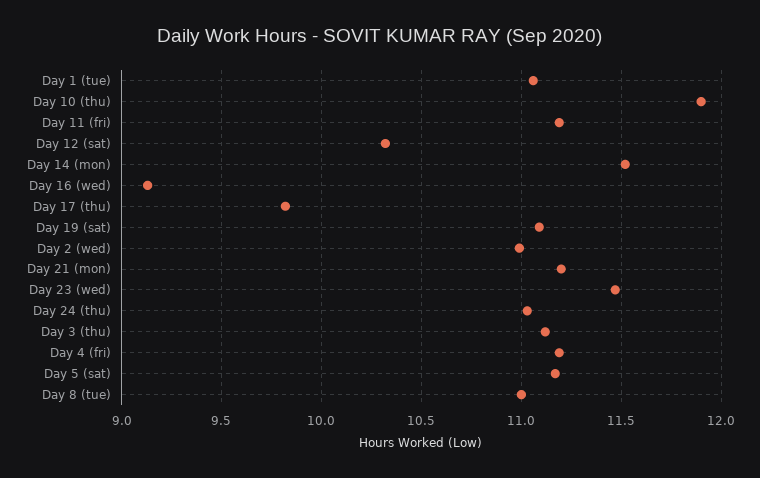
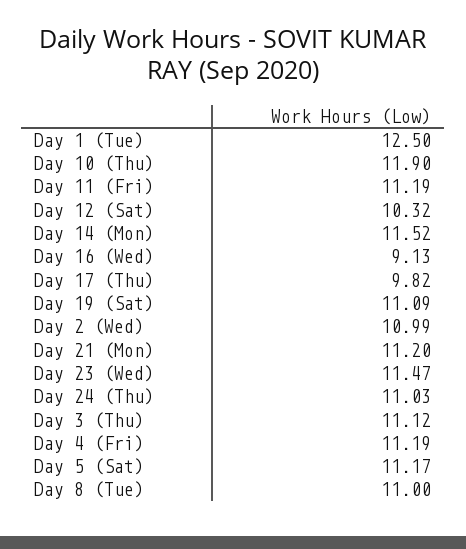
  {
-   "Day 1 (tue)": 11.05,
+   "Day 1 (tue)": 12.5,
    "Day 10 (thu)": 11.9,
    "Day 11 (fri)": 11.19,
    "Day 12 (sat)": 10.32,
    "Day 14 (mon)": 11.52,
    "Day 16 (wed)": 9.13,
    "Day 17 (thu)": 9.82,
    "Day 19 (sat)": 11.09,
    "Day 2 (wed)": 10.99,
    "Day 21 (mon)": 11.2,
    "Day 23 (wed)": 11.47,
    "Day 24 (thu)": 11.03,
    "Day 3 (thu)": 11.12,
    "Day 4 (fri)": 11.19,
    "Day 5 (sat)": 11.17,
    "Day 8 (tue)": 11
  }

